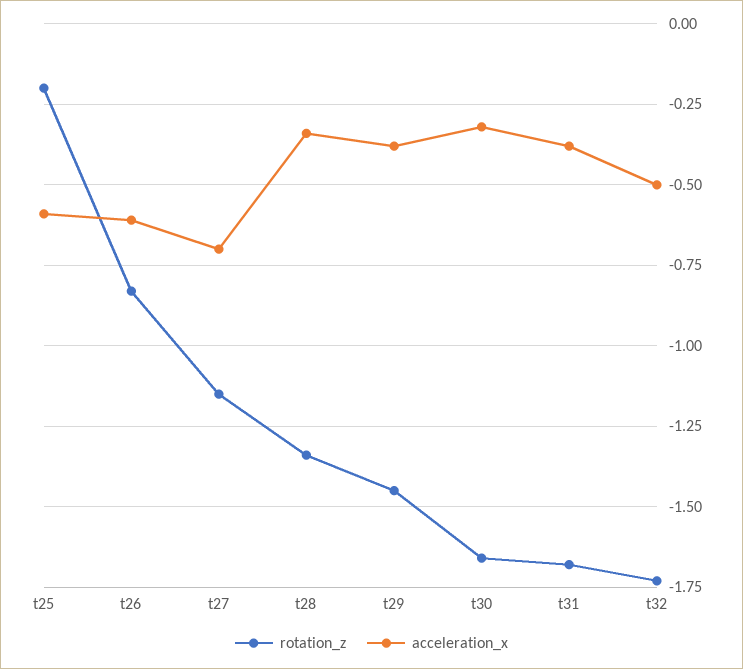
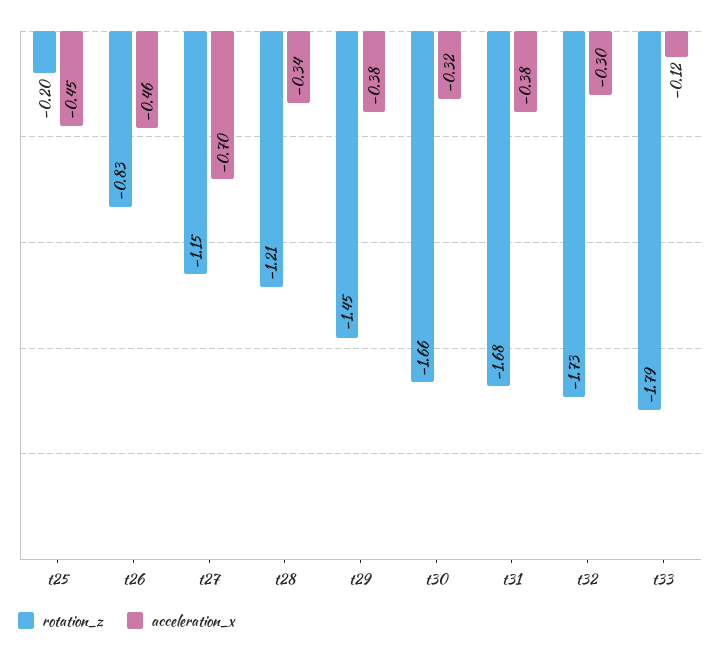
  {
    "rotation_z": {
      "t25": -0.2,
      "t26": -0.83,
      "t27": -1.15,
-     "t28": -1.35,
+     "t28": -1.21,
      "t29": -1.45,
      "t30": -1.66,
      "t31": -1.68,
-     "t32": -1.73
+     "t32": -1.73,
+     "t33": -1.79
    },
    "acceleration_x": {
-     "t25": -0.6,
+     "t25": -0.45,
-     "t26": -0.6,
+     "t26": -0.46,
      "t27": -0.7,
      "t28": -0.34,
      "t29": -0.38,
      "t30": -0.32,
      "t31": -0.38,
-     "t32": -0.5
+     "t32": -0.3,
+     "t33": -0.12
    }
  }

